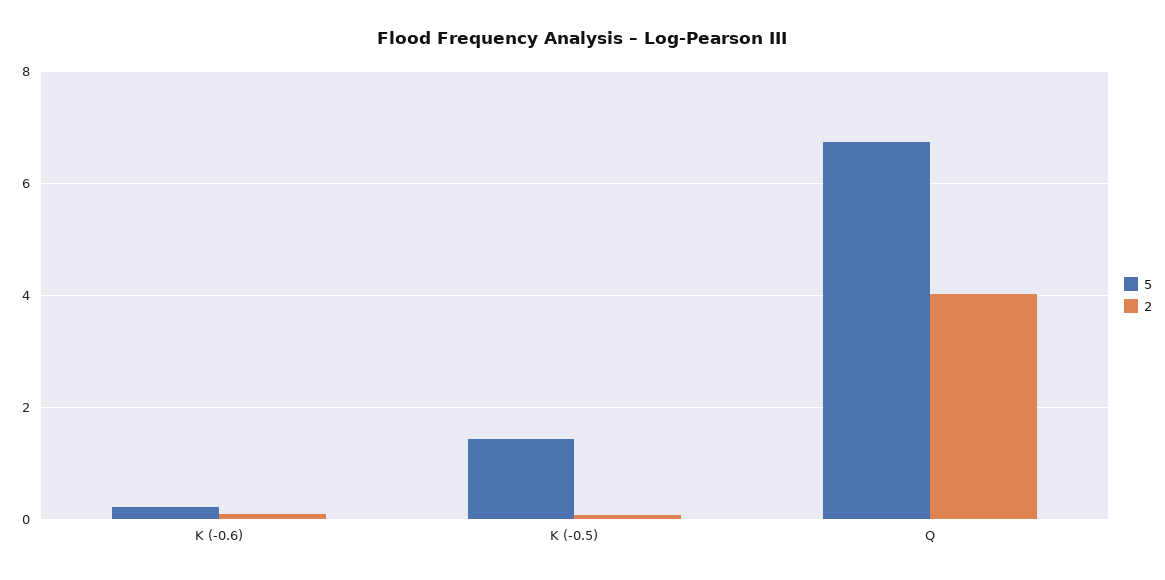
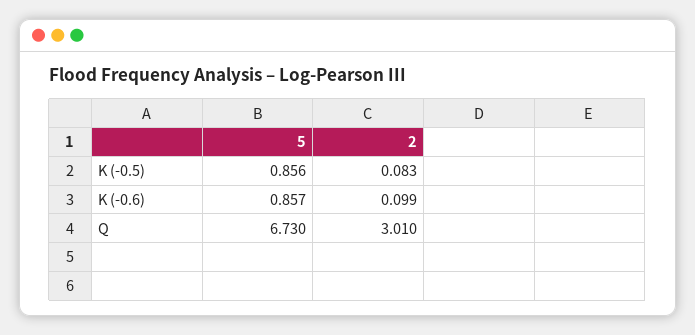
  {
    "5": {
-     "K (-0.6)": 0.2,
+     "K (-0.6)": 0.857,
-     "K (-0.5)": 1.4,
+     "K (-0.5)": 0.856,
      "Q": 6.73
    },
    "2": {
      "K (-0.6)": 0.099,
      "K (-0.5)": 0.083,
-     "Q": 4
+     "Q": 3.01
    }
  }

